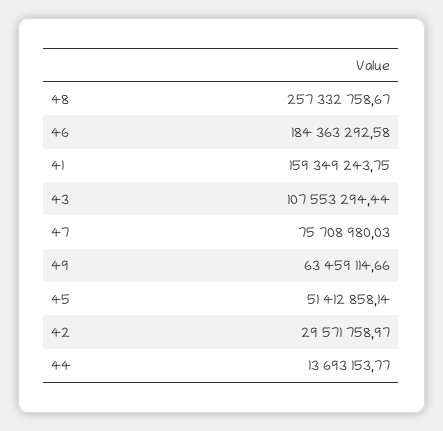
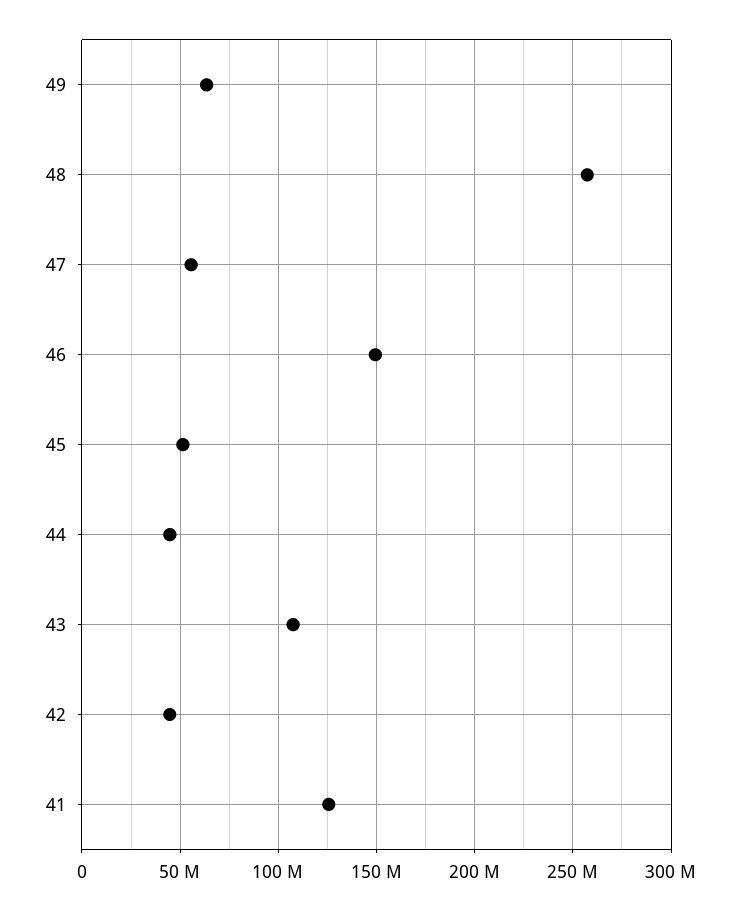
  {
    "48": 257332758.67,
-   "46": 184363292.58,
+   "46": 150000000,
-   "41": 159349243.75,
+   "41": 125000000,
    "43": 107553294.44,
-   "47": 75708980.03,
+   "47": 55000000,
    "49": 63459114.66,
    "45": 51412858.14,
-   "42": 29571758.97,
+   "42": 45000000,
-   "44": 13693153.77
+   "44": 45000000
  }

